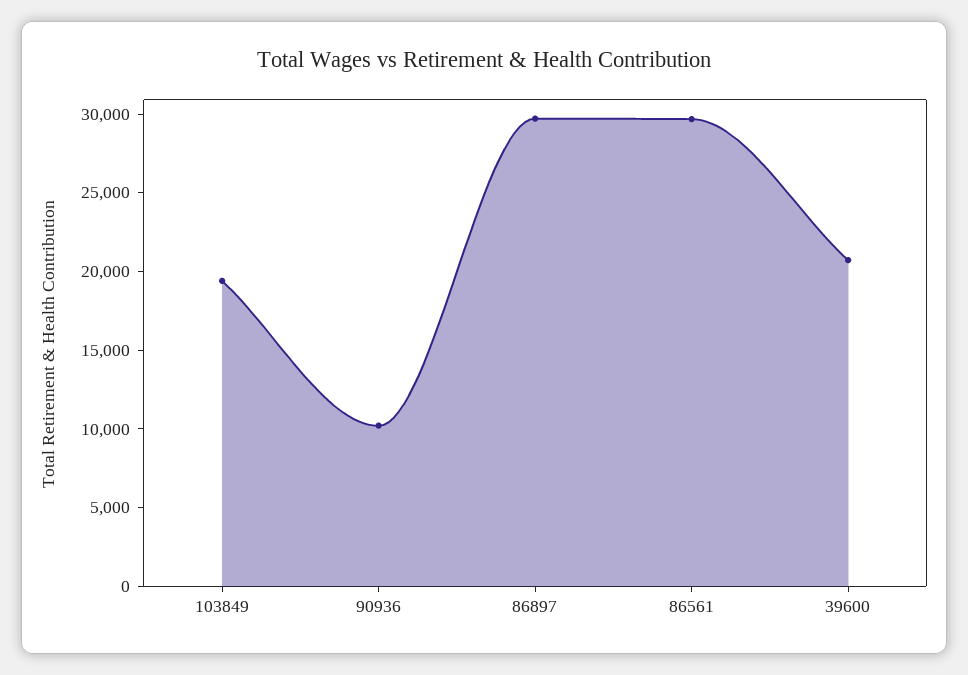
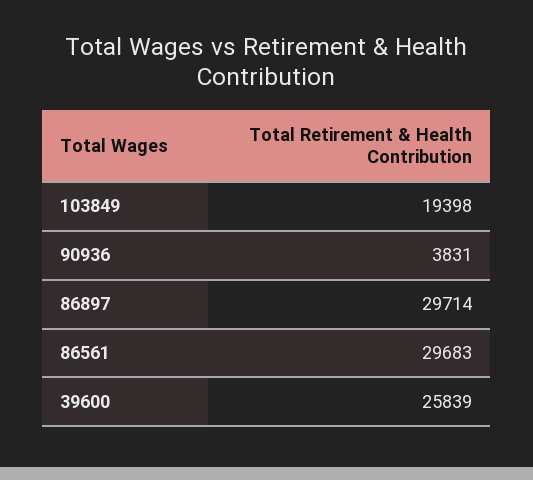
  {
    "103849": 19398,
-   "90936": 10000,
+   "90936": 3831,
    "86897": 29714,
    "86561": 29683,
-   "39600": 21000
+   "39600": 25839
  }

